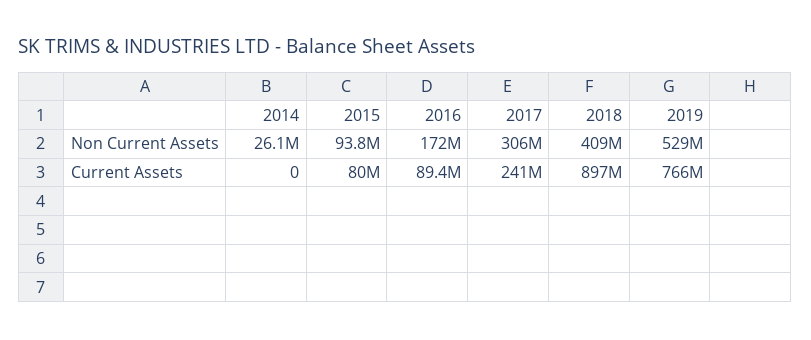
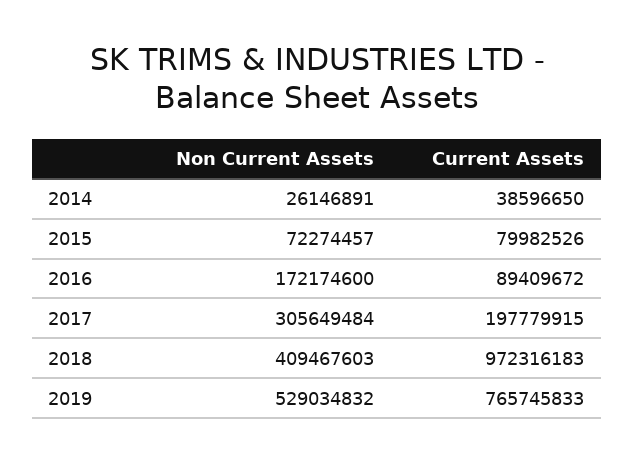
  {
    "2014": {
      "Non Current Assets": 26146891,
-     "Current Assets": 0
+     "Current Assets": 38596650
    },
    "2015": {
-     "Non Current Assets": 93800000,
+     "Non Current Assets": 72274457,
      "Current Assets": 79982526
    },
    "2016": {
      "Non Current Assets": 172174600,
      "Current Assets": 89409672
    },
    "2017": {
      "Non Current Assets": 305649484,
-     "Current Assets": 241000000
+     "Current Assets": 197779915
    },
    "2018": {
      "Non Current Assets": 409467603,
-     "Current Assets": 897000000
+     "Current Assets": 972316183
    },
    "2019": {
      "Non Current Assets": 529034832,
      "Current Assets": 765745833
    }
  }

